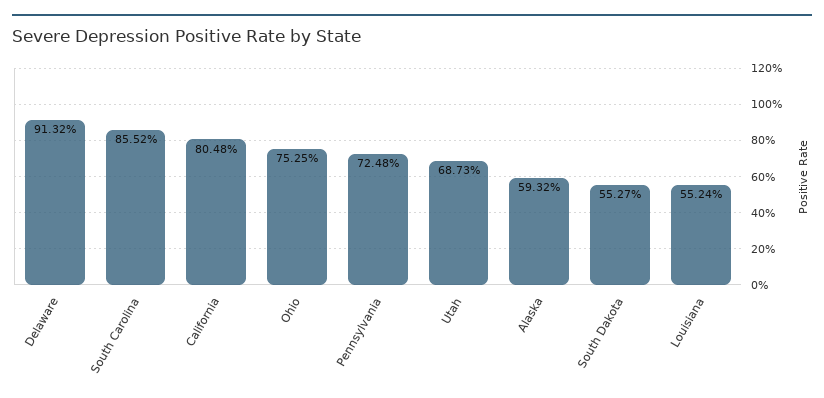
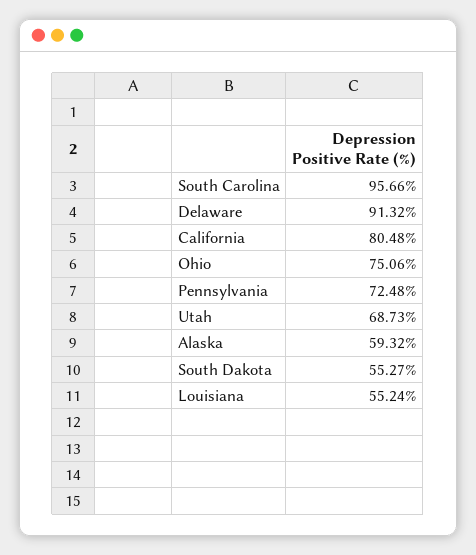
  {
    "Delaware": 91.32,
-   "South Carolina": 85.52,
+   "South Carolina": 95.66,
    "California": 80.48,
-   "Ohio": 75.25,
+   "Ohio": 75.06,
    "Pennsylvania": 72.48,
    "Utah": 68.73,
    "Alaska": 59.32,
    "South Dakota": 55.27,
    "Louisiana": 55.24
  }

